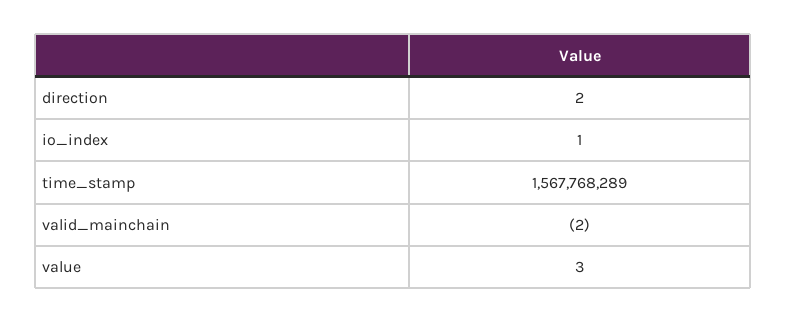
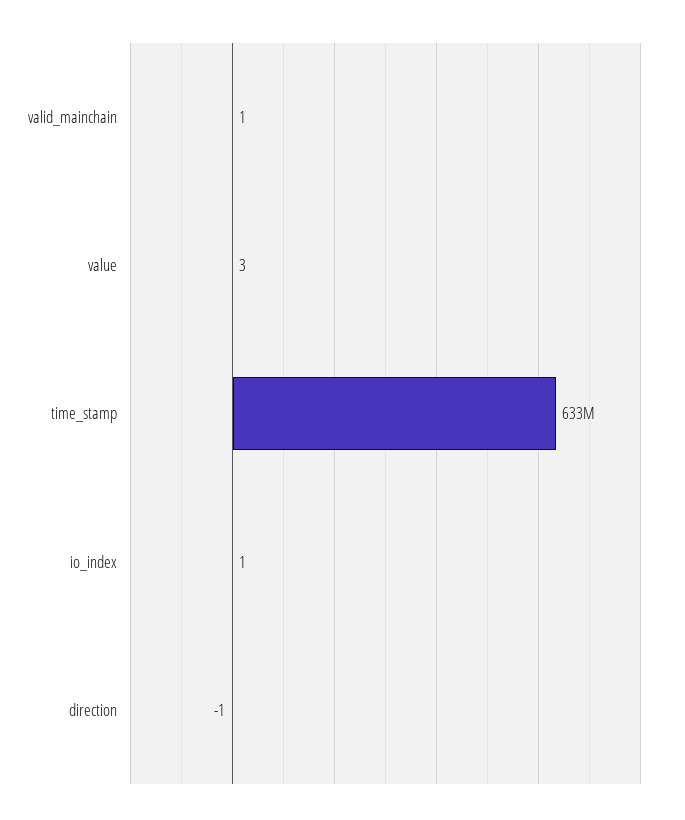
  {
-   "direction": 2,
+   "direction": -1,
    "io_index": 1,
-   "time_stamp": 1567768289,
+   "time_stamp": 633000000,
-   "valid_mainchain": -2,
+   "valid_mainchain": 1,
    "value": 3
  }

